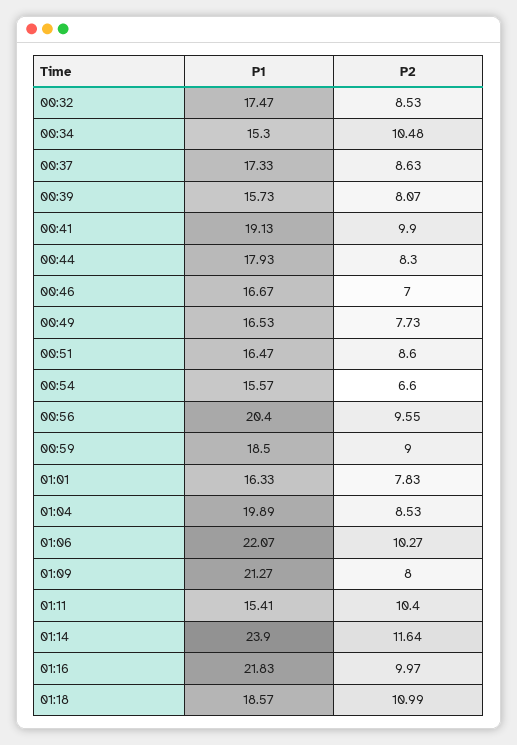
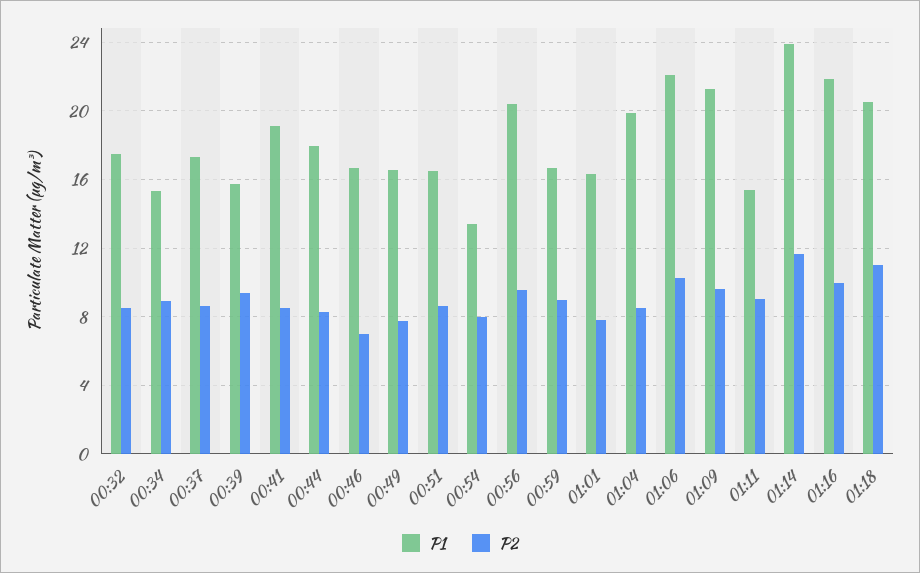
  {
    "P1": {
      "00:32": 17.47,
      "00:34": 15.3,
      "00:37": 17.33,
      "00:39": 15.73,
      "00:41": 19.13,
      "00:44": 17.93,
      "00:46": 16.67,
      "00:49": 16.53,
      "00:51": 16.47,
-     "00:54": 15.57,
+     "00:54": 13.5,
      "00:56": 20.4,
-     "00:59": 18.5,
+     "00:59": 16.5,
      "01:01": 16.33,
      "01:04": 19.89,
      "01:06": 22.07,
      "01:09": 21.27,
      "01:11": 15.41,
      "01:14": 23.9,
      "01:16": 21.83,
-     "01:18": 18.57
+     "01:18": 20.5
    },
    "P2": {
      "00:32": 8.53,
-     "00:34": 10.48,
+     "00:34": 9,
      "00:37": 8.63,
-     "00:39": 8.07,
+     "00:39": 9.5,
-     "00:41": 9.9,
+     "00:41": 8.5,
      "00:44": 8.3,
      "00:46": 7,
      "00:49": 7.73,
      "00:51": 8.6,
-     "00:54": 6.6,
+     "00:54": 8,
      "00:56": 9.55,
      "00:59": 9,
      "01:01": 7.83,
      "01:04": 8.53,
      "01:06": 10.27,
-     "01:09": 8,
+     "01:09": 9.5,
-     "01:11": 10.4,
+     "01:11": 9,
      "01:14": 11.64,
      "01:16": 9.97,
      "01:18": 10.99
    }
  }

